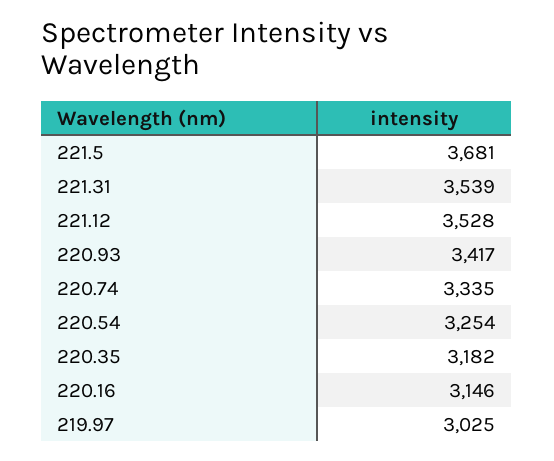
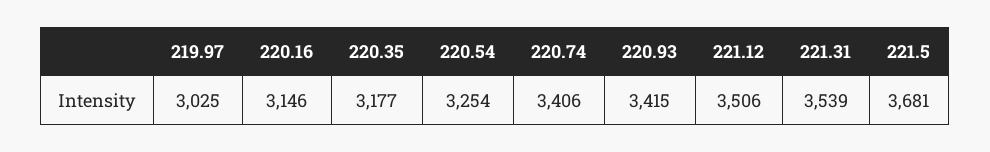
  {
    "221.5": 3681,
    "221.31": 3539,
-   "221.12": 3528,
+   "221.12": 3506,
-   "220.93": 3417,
+   "220.93": 3415,
-   "220.74": 3335,
+   "220.74": 3406,
    "220.54": 3254,
-   "220.35": 3182,
+   "220.35": 3177,
    "220.16": 3146,
    "219.97": 3025
  }

